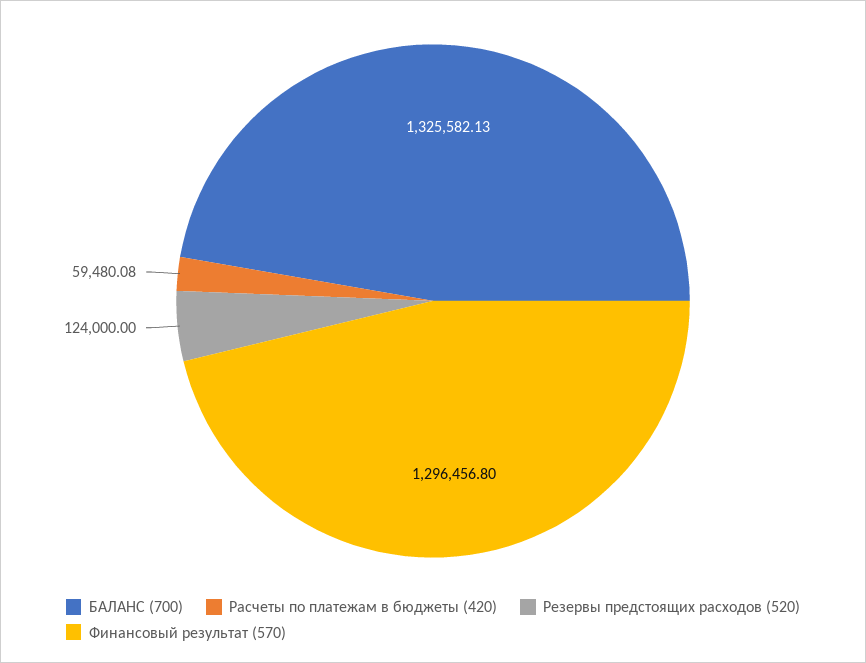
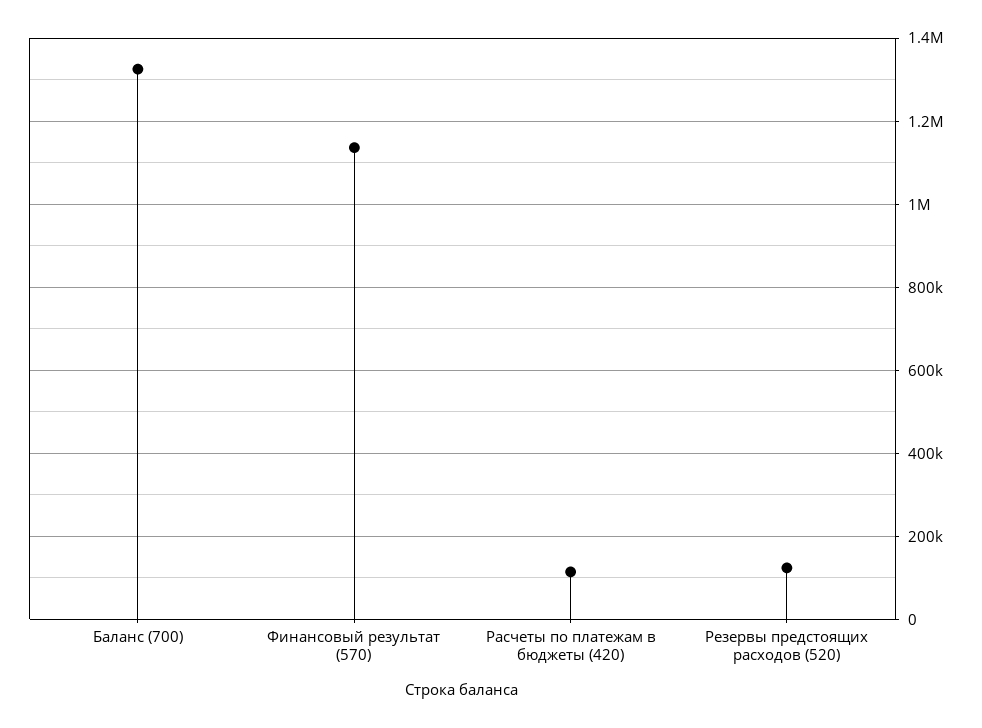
  {
    "БАЛАНС (700)": 1325582.13,
-   "Расчеты по платежам в бюджеты (420)": 59480.08,
+   "Расчеты по платежам в бюджеты (420)": 120000,
    "Резервы предстоящих расходов (520)": 124000,
-   "Финансовый результат (570)": 1296456.8
+   "Финансовый результат (570)": 1140000
  }

